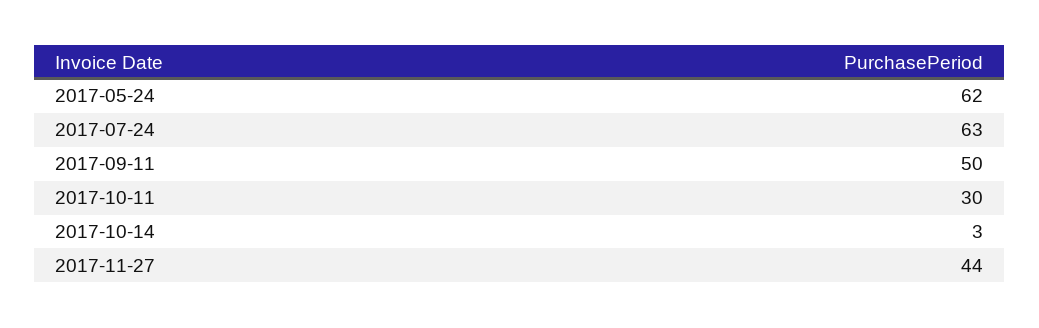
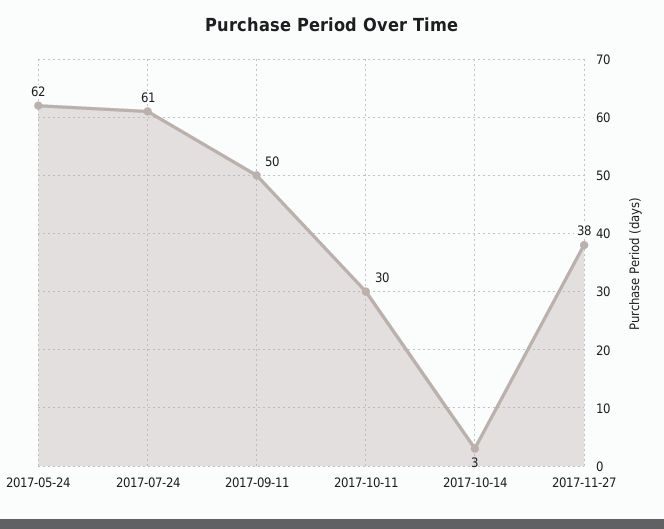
  {
    "2017-05-24": 62,
-   "2017-07-24": 63,
+   "2017-07-24": 61,
    "2017-09-11": 50,
    "2017-10-11": 30,
    "2017-10-14": 3,
-   "2017-11-27": 44
+   "2017-11-27": 38
  }

